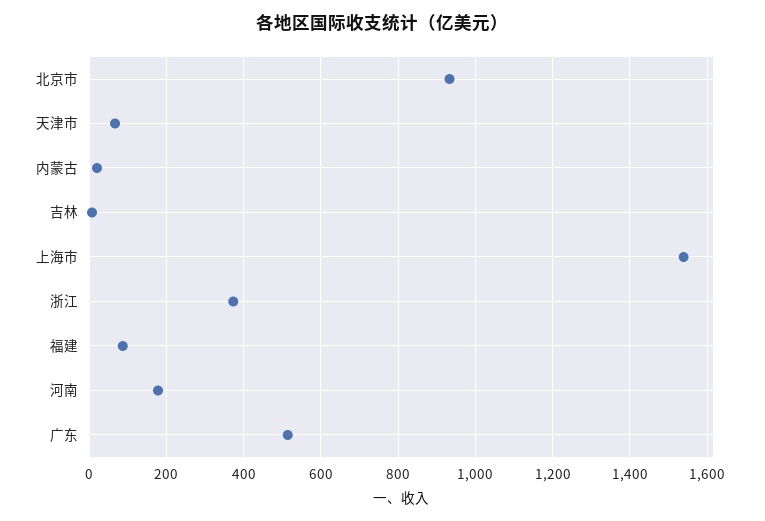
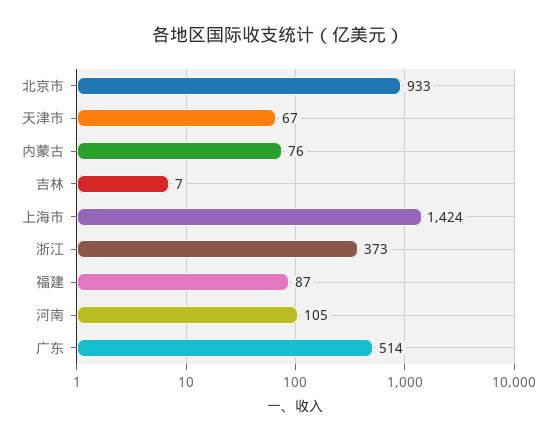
  {
    "北京市": 933,
    "天津市": 67,
-   "内蒙古": 20,
+   "内蒙古": 76,
    "吉林": 7,
-   "上海市": 1540,
+   "上海市": 1424,
    "浙江": 373,
    "福建": 87,
-   "河南": 180,
+   "河南": 105,
    "广东": 514
  }

